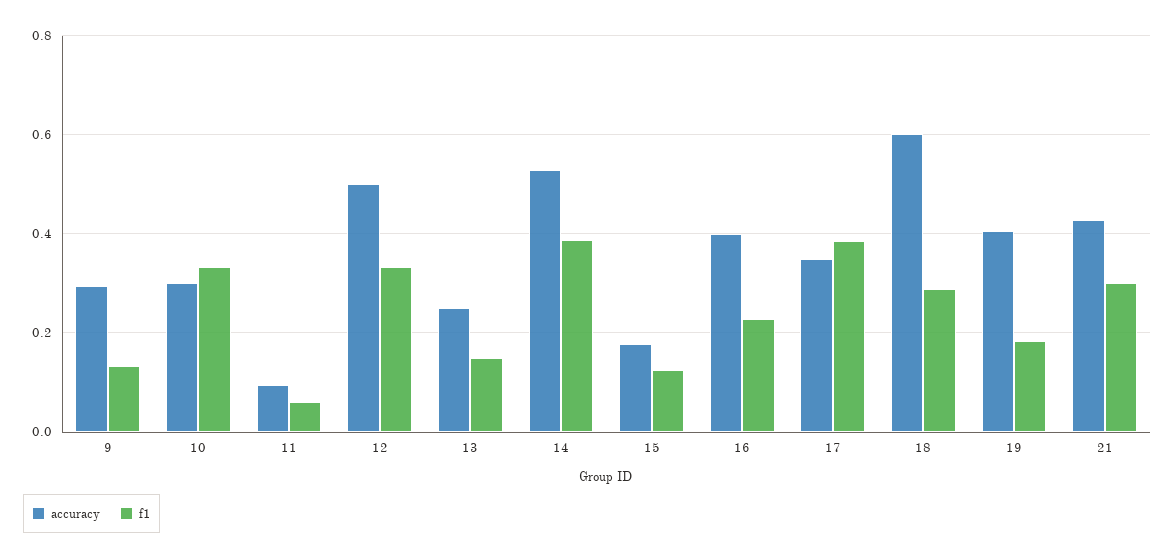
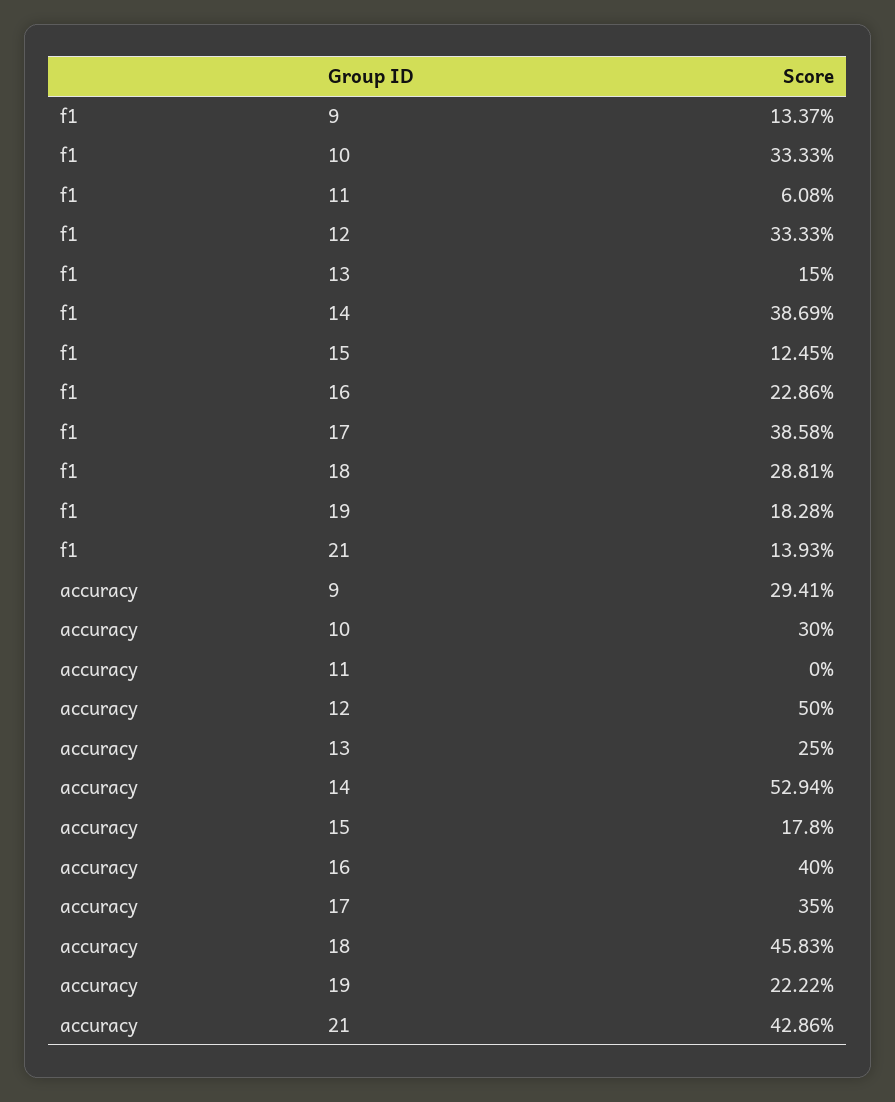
  {
    "accuracy": {
      "9": 0.2941,
      "10": 0.3,
-     "11": 0.1,
+     "11": 0,
      "12": 0.5,
      "13": 0.25,
      "14": 0.5294,
      "15": 0.178,
      "16": 0.4,
      "17": 0.35,
-     "18": 0.6,
+     "18": 0.4583,
-     "19": 0.4,
+     "19": 0.2222,
      "21": 0.4286
    },
    "f1": {
      "9": 0.1337,
      "10": 0.3333,
      "11": 0.0608,
      "12": 0.3333,
      "13": 0.15,
      "14": 0.3869,
      "15": 0.1245,
      "16": 0.2286,
      "17": 0.3858,
      "18": 0.2881,
      "19": 0.1828,
-     "21": 0.3
+     "21": 0.1393
    }
  }

